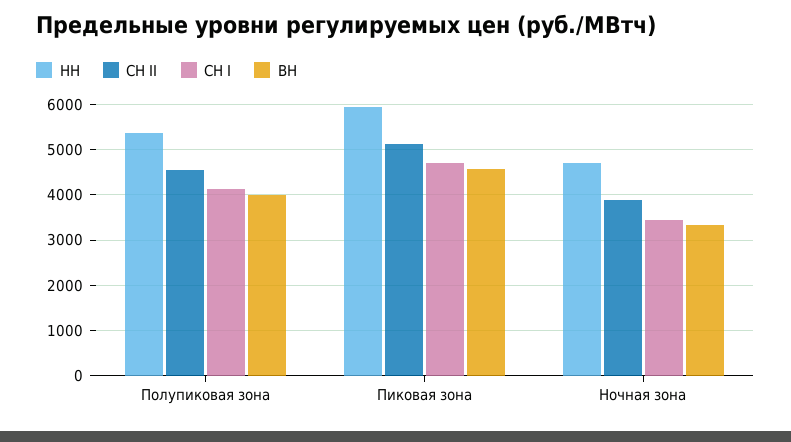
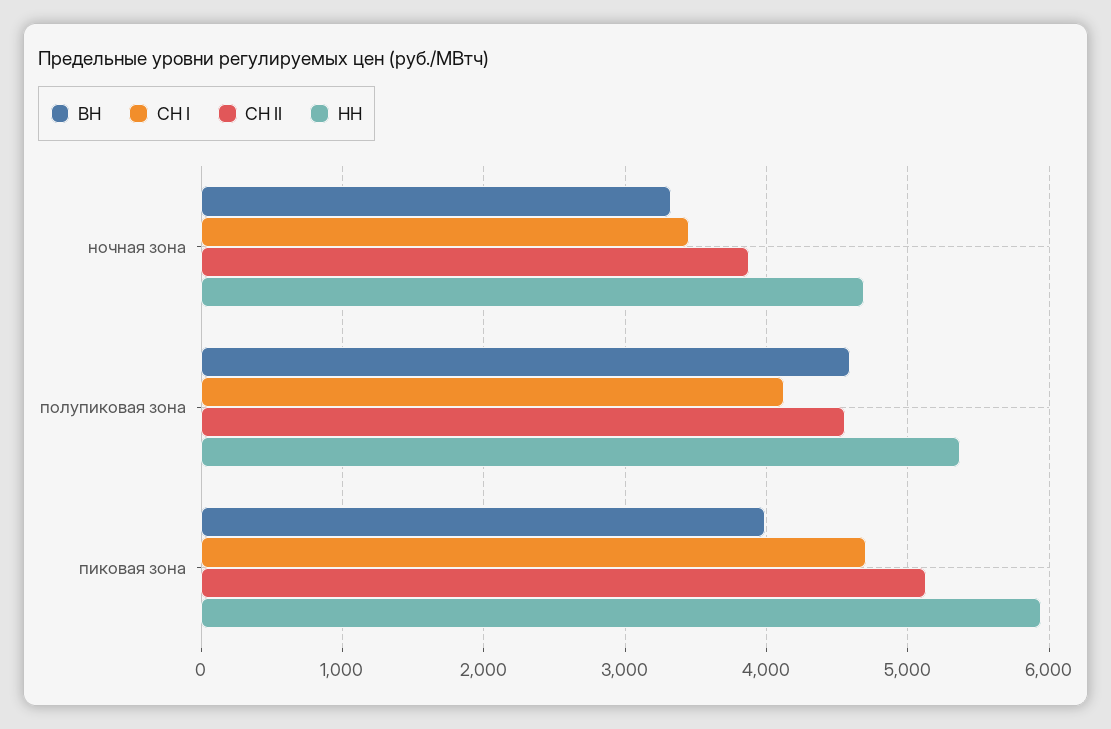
  {
    "НН": {
      "Полупиковая зона": 5400,
      "Пиковая зона": 5900,
      "Ночная зона": 4700
    },
    "СН II": {
      "Полупиковая зона": 4600,
      "Пиковая зона": 5100,
      "Ночная зона": 3900
    },
    "СН I": {
      "Полупиковая зона": 4100,
      "Пиковая зона": 4700,
      "Ночная зона": 3400
    },
    "ВН": {
-     "Полупиковая зона": 4000,
+     "Полупиковая зона": 4600,
-     "Пиковая зона": 4600,
+     "Пиковая зона": 4000,
      "Ночная зона": 3300
    }
  }

